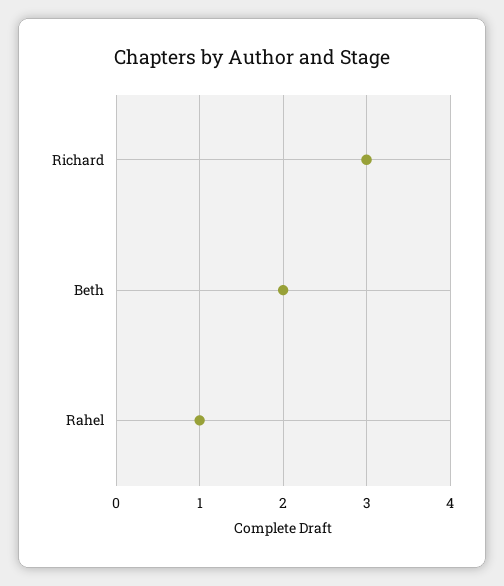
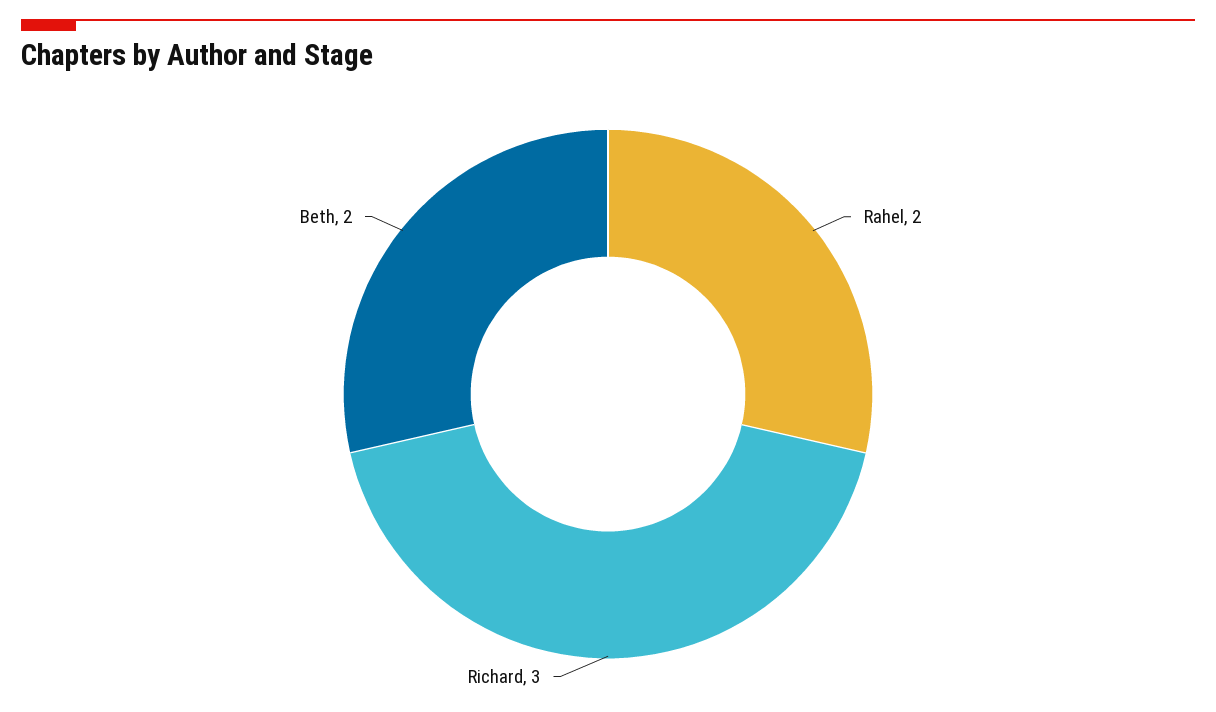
  {
    "Richard": 3,
    "Beth": 2,
-   "Rahel": 1
+   "Rahel": 2
  }

